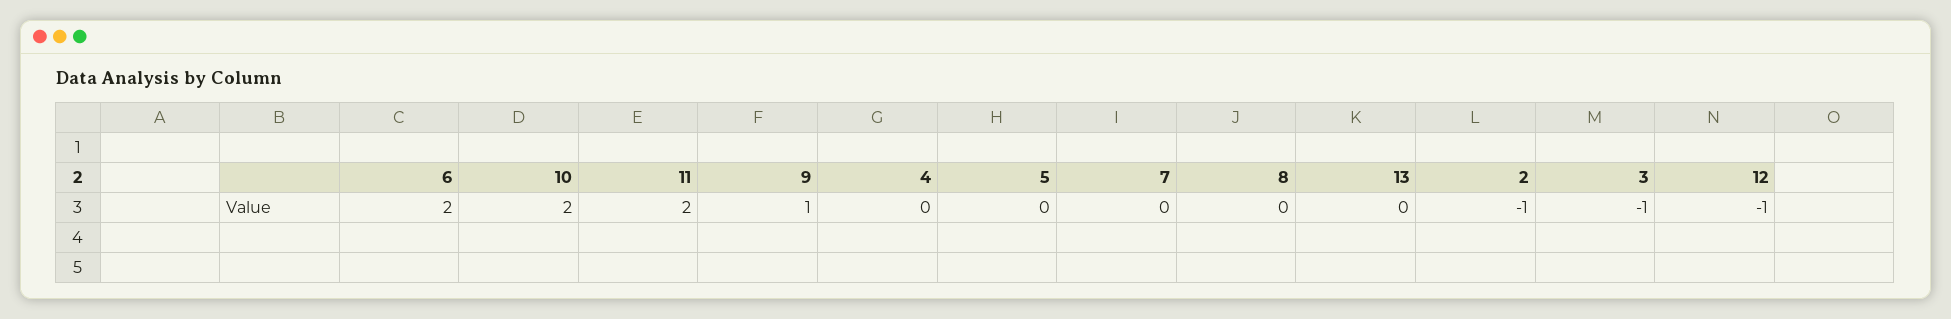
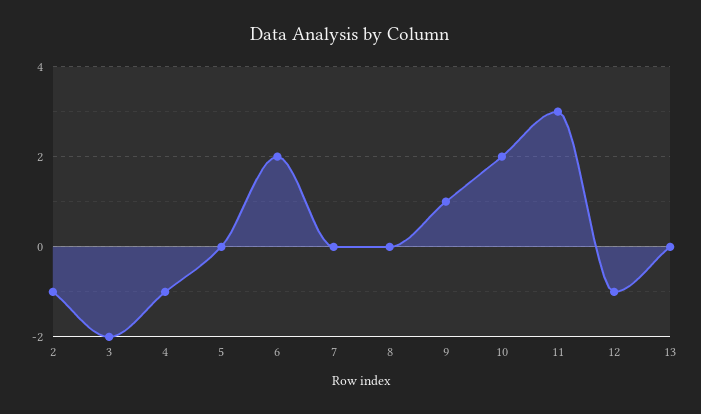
  {
    "6": 2,
    "10": 2,
-   "11": 2,
+   "11": 3,
    "9": 1,
-   "4": 0,
+   "4": -1,
    "5": 0,
    "7": 0,
    "8": 0,
    "13": 0,
    "2": -1,
-   "3": -1,
+   "3": -2,
    "12": -1
  }

